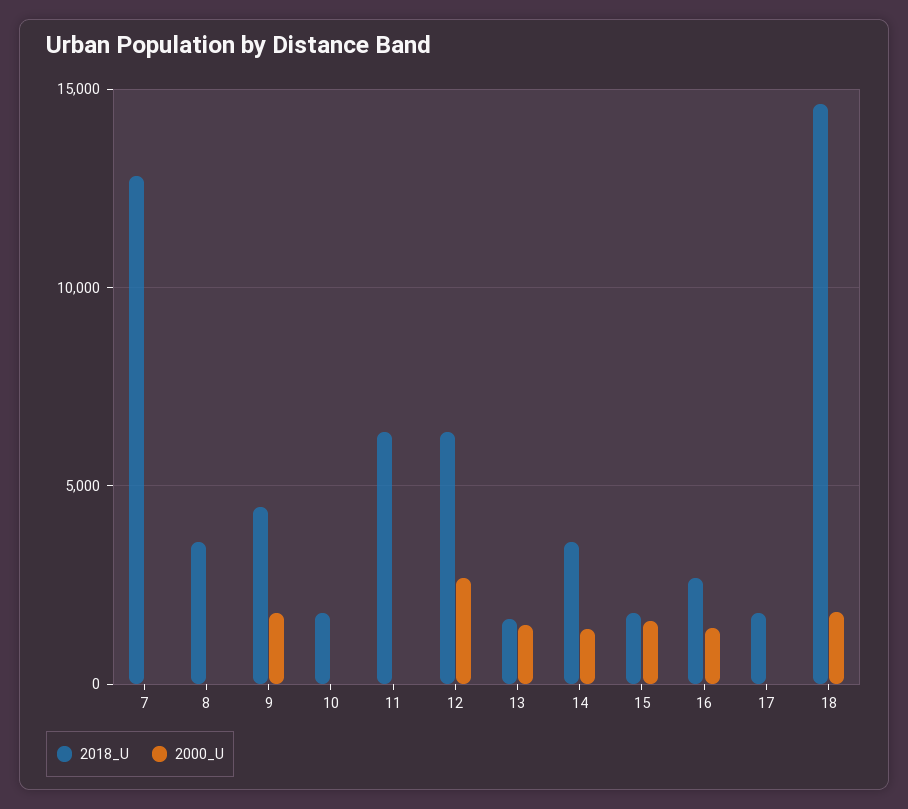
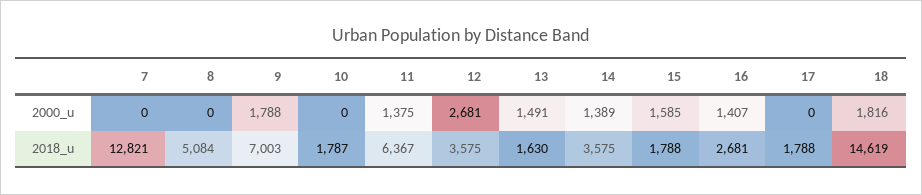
  {
    "2018_U": {
      "7": 12821,
-     "8": 3500,
+     "8": 5084,
-     "9": 4500,
+     "9": 7003,
      "10": 1787,
      "11": 6367,
-     "12": 6500,
+     "12": 3575,
      "13": 1630,
      "14": 3575,
      "15": 1788,
      "16": 2681,
      "17": 1788,
      "18": 14619
    },
    "2000_U": {
      "7": 0,
      "8": 0,
      "9": 1788,
      "10": 0,
-     "11": 0,
+     "11": 1375,
      "12": 2681,
      "13": 1491,
      "14": 1389,
      "15": 1585,
      "16": 1407,
      "17": 0,
      "18": 1816
    }
  }

